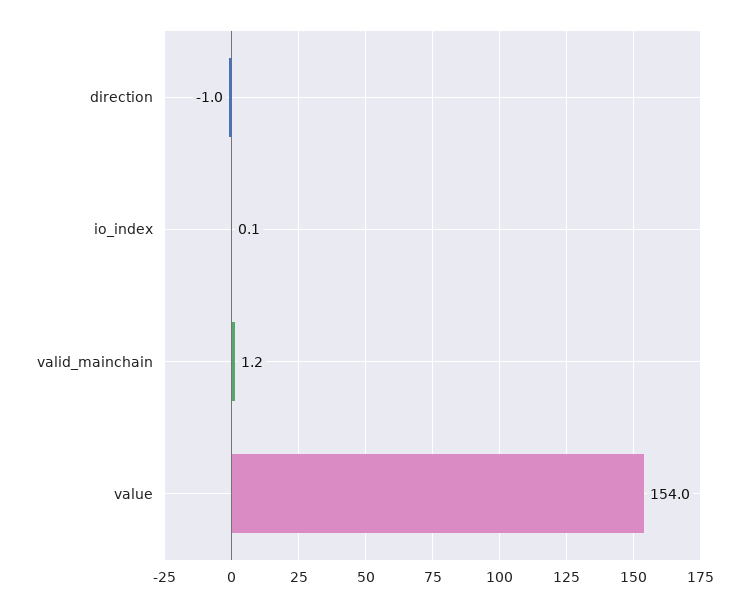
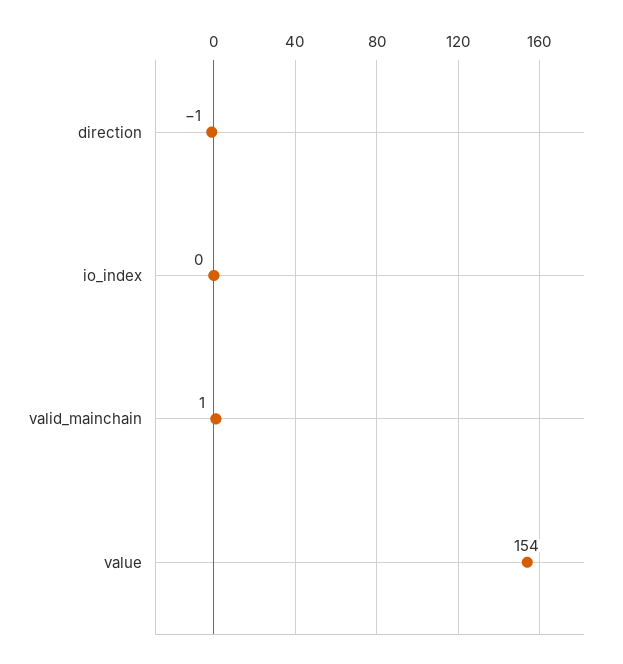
  {
    "direction": -1,
-   "io_index": 0.1,
+   "io_index": 0,
-   "valid_mainchain": 1.2,
+   "valid_mainchain": 1,
    "value": 154
  }

